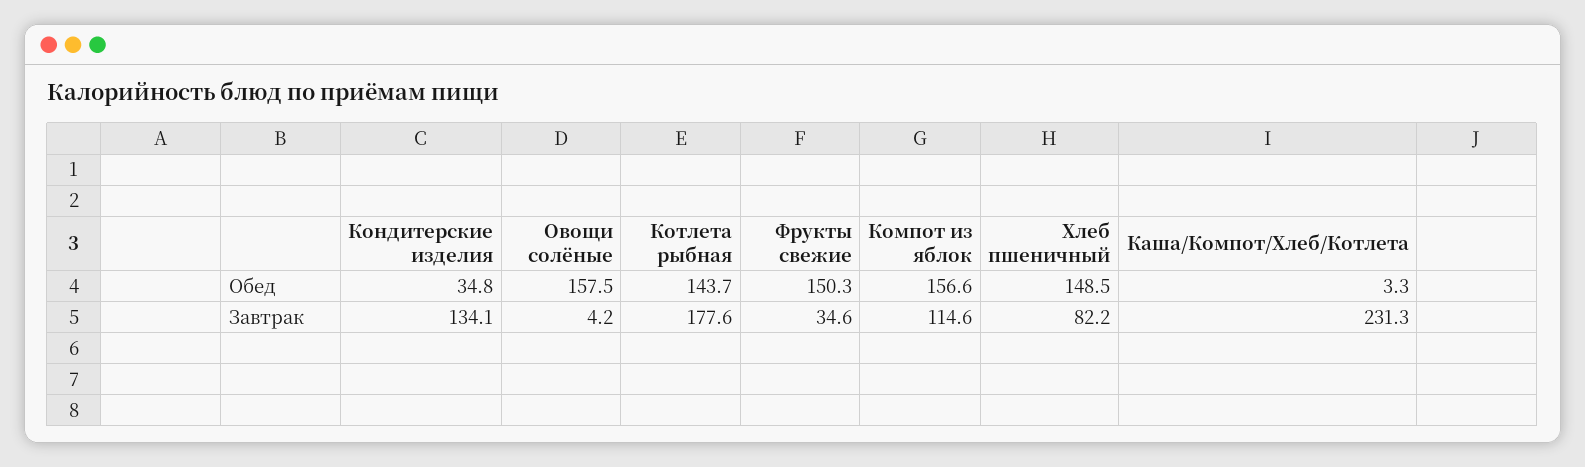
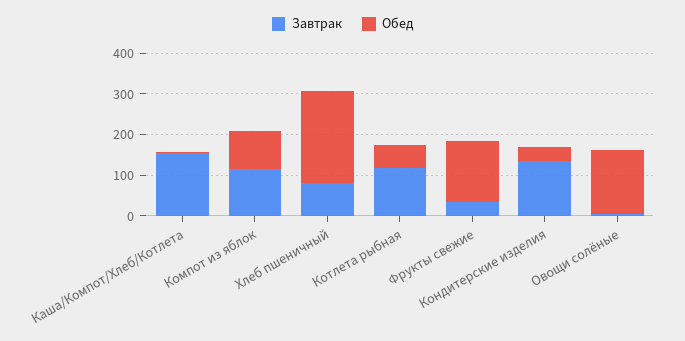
  {
    "Обед": {
      "Кондитерские изделия": 34.8,
      "Овощи солёные": 157.5,
-     "Котлета рыбная": 143.7,
+     "Котлета рыбная": 60,
      "Фрукты свежие": 150.3,
-     "Компот из яблок": 156.6,
+     "Компот из яблок": 100,
-     "Хлеб пшеничный": 148.5,
+     "Хлеб пшеничный": 220,
      "Каша/Компот/Хлеб/Котлета": 3.3
    },
    "Завтрак": {
      "Кондитерские изделия": 134.1,
      "Овощи солёные": 4.2,
-     "Котлета рыбная": 177.6,
+     "Котлета рыбная": 120,
      "Фрукты свежие": 34.6,
      "Компот из яблок": 114.6,
      "Хлеб пшеничный": 82.2,
-     "Каша/Компот/Хлеб/Котлета": 231.3
+     "Каша/Компот/Хлеб/Котлета": 160
    }
  }

